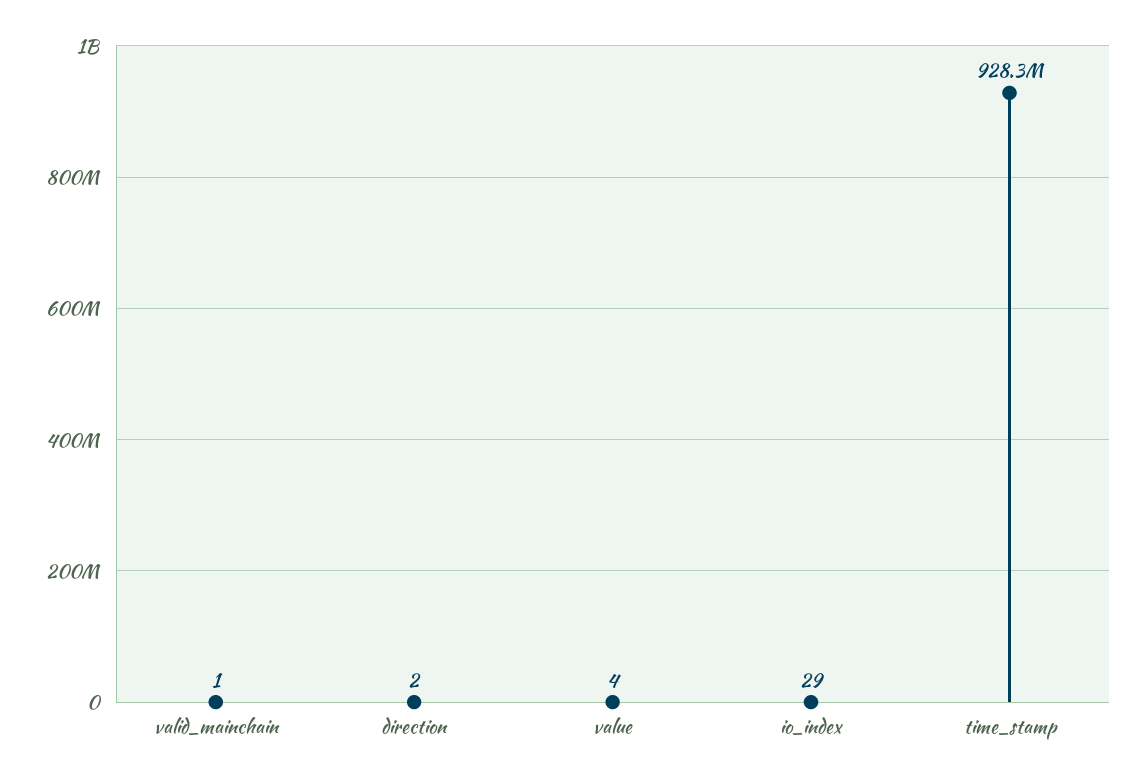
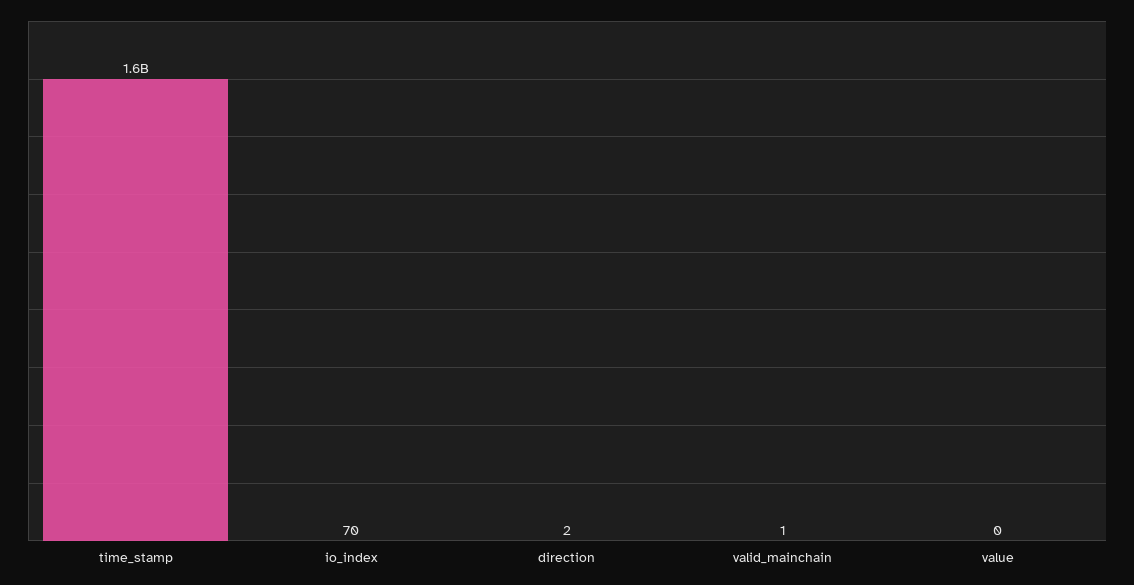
  {
    "valid_mainchain": 1,
    "direction": 2,
-   "value": 4,
+   "value": 0,
-   "io_index": 29,
+   "io_index": 70,
-   "time_stamp": 928300000
+   "time_stamp": 1600000000
  }

